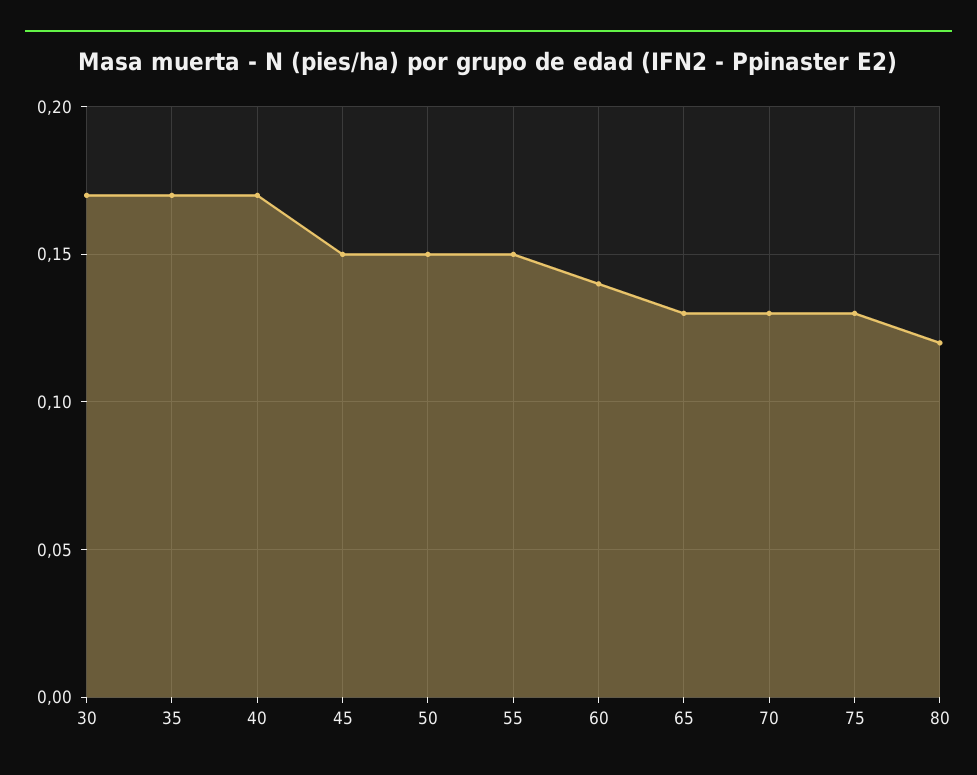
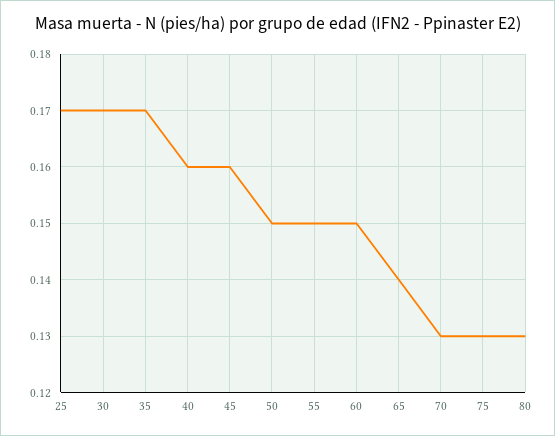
  {
    "30": 0.17,
    "35": 0.17,
-   "40": 0.17,
+   "40": 0.16,
-   "45": 0.15,
+   "45": 0.16,
    "50": 0.15,
    "55": 0.15,
-   "60": 0.14,
+   "60": 0.15,
-   "65": 0.13,
+   "65": 0.14,
    "70": 0.13,
    "75": 0.13,
-   "80": 0.12
+   "80": 0.13,
+   "25": 0.17
  }

